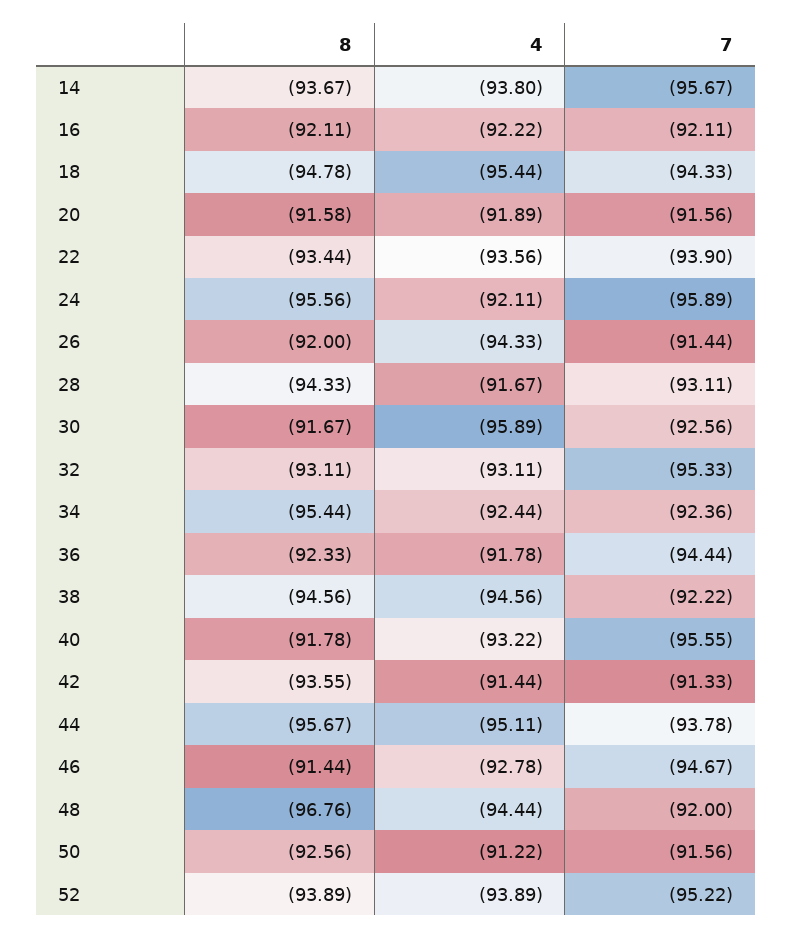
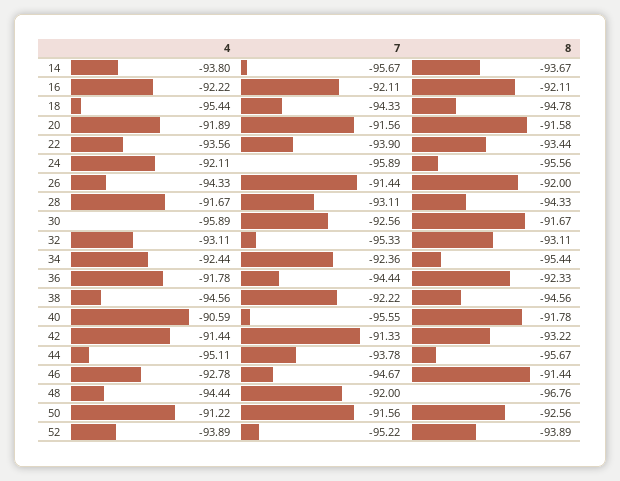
  {
    "8": {
      "14": -93.67,
      "16": -92.11,
      "18": -94.78,
      "20": -91.58,
      "22": -93.44,
      "24": -95.56,
      "26": -92,
      "28": -94.33,
      "30": -91.67,
      "32": -93.11,
      "34": -95.44,
      "36": -92.33,
      "38": -94.56,
      "40": -91.78,
-     "42": -93.55,
+     "42": -93.22,
      "44": -95.67,
      "46": -91.44,
      "48": -96.76,
      "50": -92.56,
      "52": -93.89
    },
    "4": {
      "14": -93.8,
      "16": -92.22,
      "18": -95.44,
      "20": -91.89,
      "22": -93.56,
      "24": -92.11,
      "26": -94.33,
      "28": -91.67,
      "30": -95.89,
      "32": -93.11,
      "34": -92.44,
      "36": -91.78,
      "38": -94.56,
-     "40": -93.22,
+     "40": -90.59,
      "42": -91.44,
      "44": -95.11,
      "46": -92.78,
      "48": -94.44,
      "50": -91.22,
      "52": -93.89
    },
    "7": {
      "14": -95.67,
      "16": -92.11,
      "18": -94.33,
      "20": -91.56,
      "22": -93.9,
      "24": -95.89,
      "26": -91.44,
      "28": -93.11,
      "30": -92.56,
      "32": -95.33,
      "34": -92.36,
      "36": -94.44,
      "38": -92.22,
      "40": -95.55,
      "42": -91.33,
      "44": -93.78,
      "46": -94.67,
      "48": -92,
      "50": -91.56,
      "52": -95.22
    }
  }

